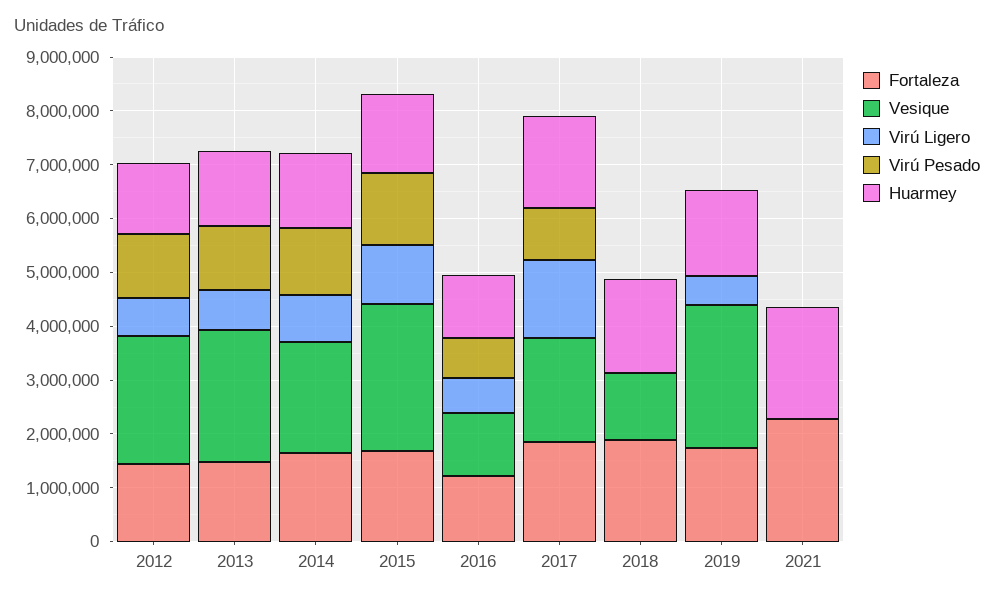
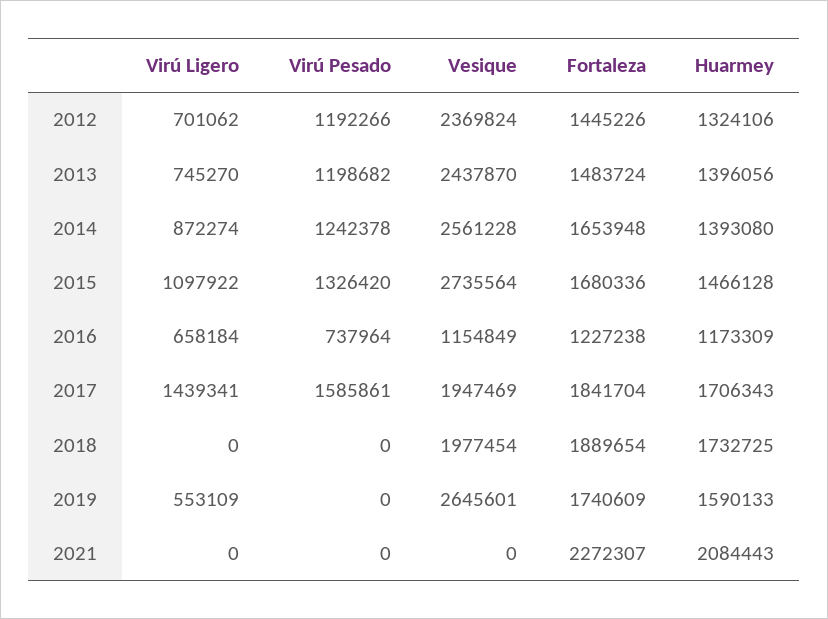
  {
    "Fortaleza": {
      "2012": 1445226,
      "2013": 1483724,
      "2014": 1653948,
      "2015": 1680336,
      "2016": 1227238,
      "2017": 1841704,
      "2018": 1889654,
      "2019": 1740609,
      "2021": 2272307
    },
    "Vesique": {
      "2012": 2369824,
      "2013": 2437870,
-     "2014": 2000000,
+     "2014": 2561228,
      "2015": 2735564,
      "2016": 1154849,
      "2017": 1947469,
-     "2018": 1200000,
+     "2018": 1977454,
      "2019": 2645601,
      "2021": 0
    },
    "Virú Ligero": {
      "2012": 701062,
      "2013": 745270,
      "2014": 872274,
      "2015": 1097922,
      "2016": 658184,
      "2017": 1439341,
      "2018": 0,
      "2019": 553109,
      "2021": 0
    },
    "Virú Pesado": {
      "2012": 1192266,
      "2013": 1198682,
      "2014": 1242378,
      "2015": 1326420,
      "2016": 737964,
-     "2017": 1000000,
+     "2017": 1585861,
      "2018": 0,
      "2019": 0,
      "2021": 0
    },
    "Huarmey": {
      "2012": 1324106,
      "2013": 1396056,
      "2014": 1393080,
      "2015": 1466128,
      "2016": 1173309,
      "2017": 1706343,
      "2018": 1732725,
      "2019": 1590133,
      "2021": 2084443
    }
  }

